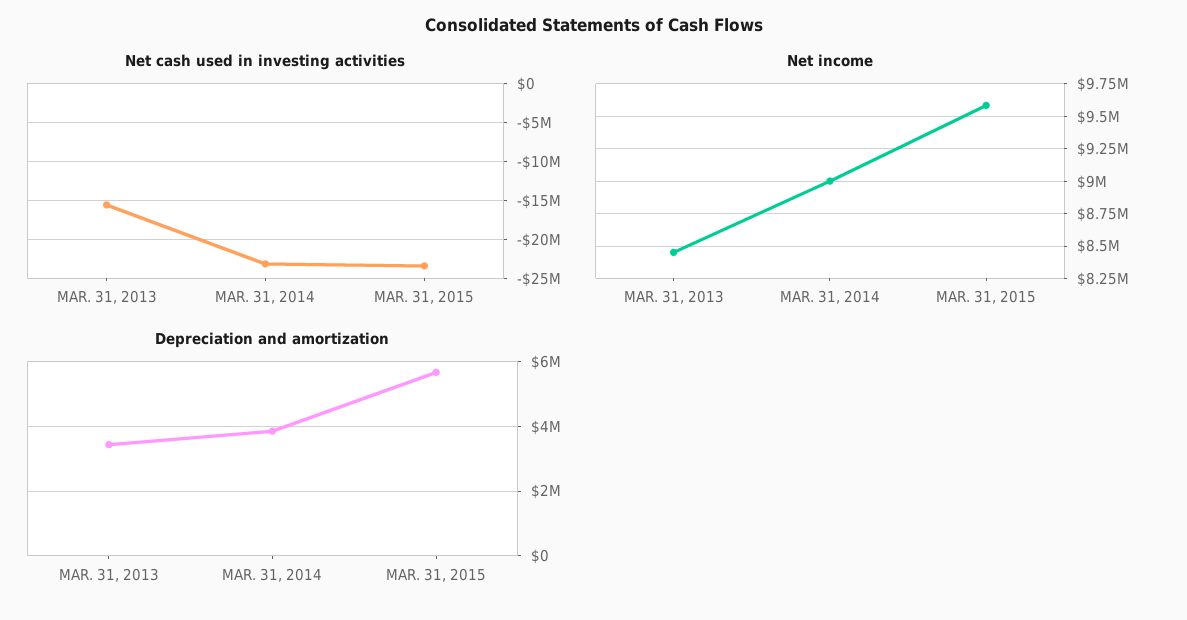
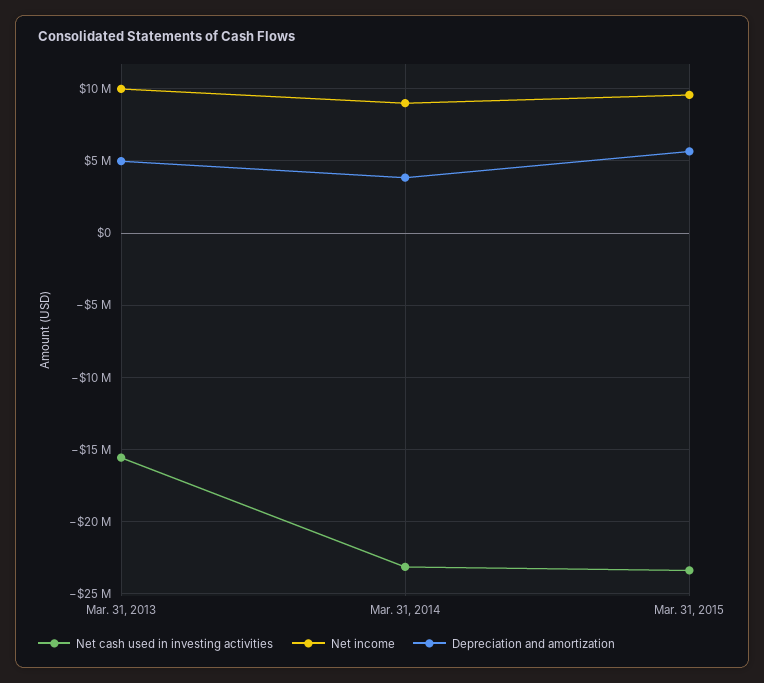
  {
    "Net cash used in investing activities": {
      "MAR. 31, 2013": -15500000,
      "MAR. 31, 2014": -23000000,
      "MAR. 31, 2015": -23500000
    },
    "Net income": {
-     "MAR. 31, 2013": 8450000,
+     "MAR. 31, 2013": 10000000,
      "MAR. 31, 2014": 9000000,
      "MAR. 31, 2015": 9600000
    },
    "Depreciation and amortization": {
-     "MAR. 31, 2013": 3400000,
+     "MAR. 31, 2013": 5000000,
      "MAR. 31, 2014": 3800000,
      "MAR. 31, 2015": 5600000
    }
  }

